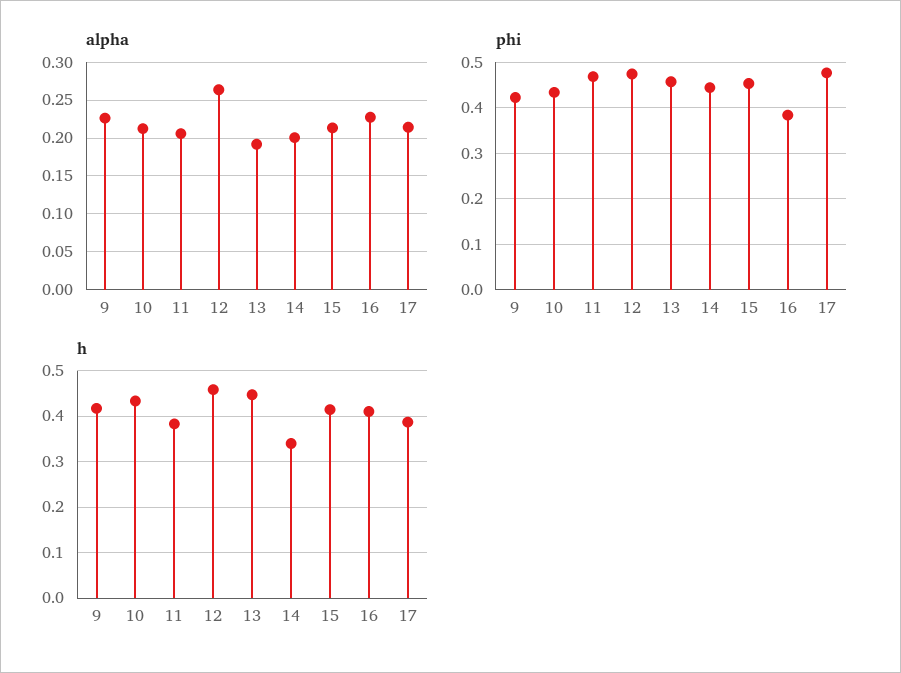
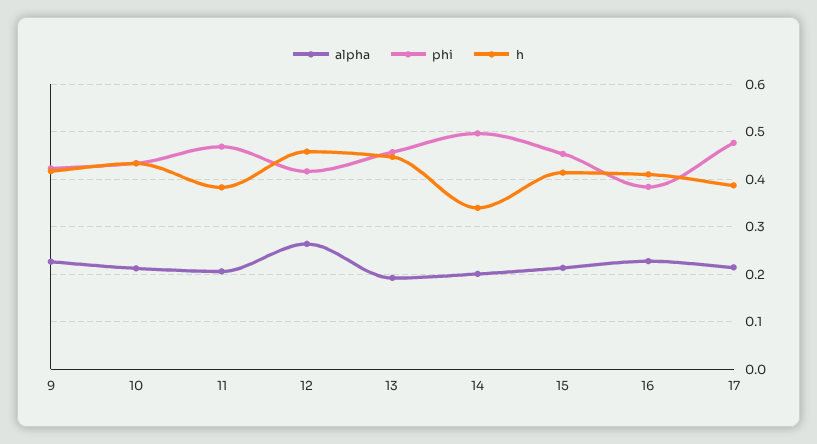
  {
    "alpha": {
      "9": 0.23,
      "10": 0.21,
      "11": 0.21,
      "12": 0.26,
      "13": 0.19,
      "14": 0.2,
      "15": 0.21,
      "16": 0.23,
      "17": 0.21
    },
    "phi": {
      "9": 0.42,
      "10": 0.44,
      "11": 0.46,
-     "12": 0.48,
+     "12": 0.42,
      "13": 0.46,
-     "14": 0.44,
+     "14": 0.5,
      "15": 0.46,
      "16": 0.38,
      "17": 0.48
    },
    "h": {
      "9": 0.42,
      "10": 0.44,
      "11": 0.38,
      "12": 0.46,
      "13": 0.44,
      "14": 0.34,
      "15": 0.42,
      "16": 0.4,
      "17": 0.38
    }
  }

